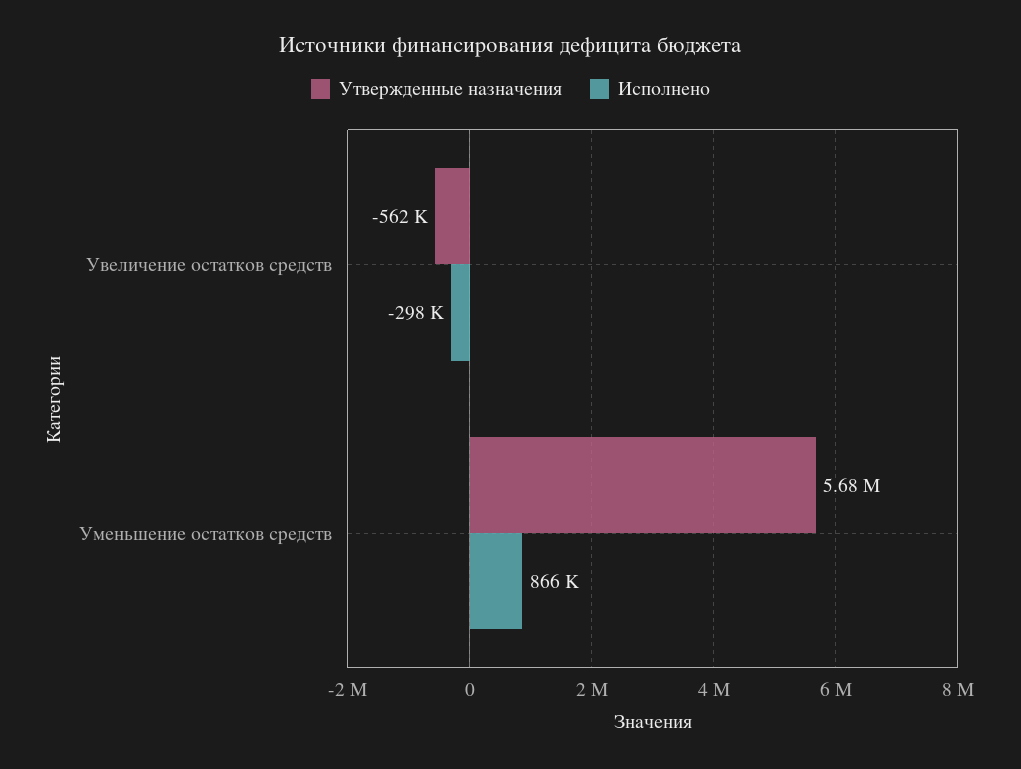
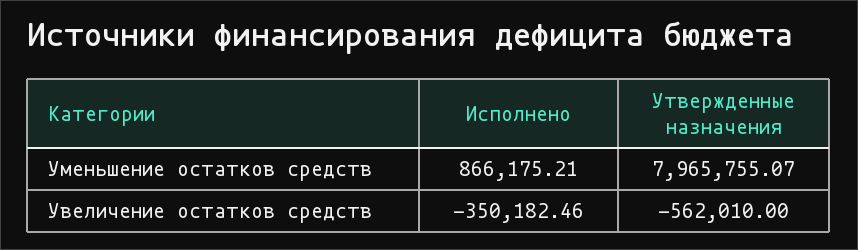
  {
    "Утвержденные назначения": {
      "Увеличение остатков средств": -562010,
-     "Уменьшение остатков средств": 5680000
+     "Уменьшение остатков средств": 7965755.07
    },
    "Исполнено": {
-     "Увеличение остатков средств": -298000,
+     "Увеличение остатков средств": -350182.46,
      "Уменьшение остатков средств": 866175.21
    }
  }

